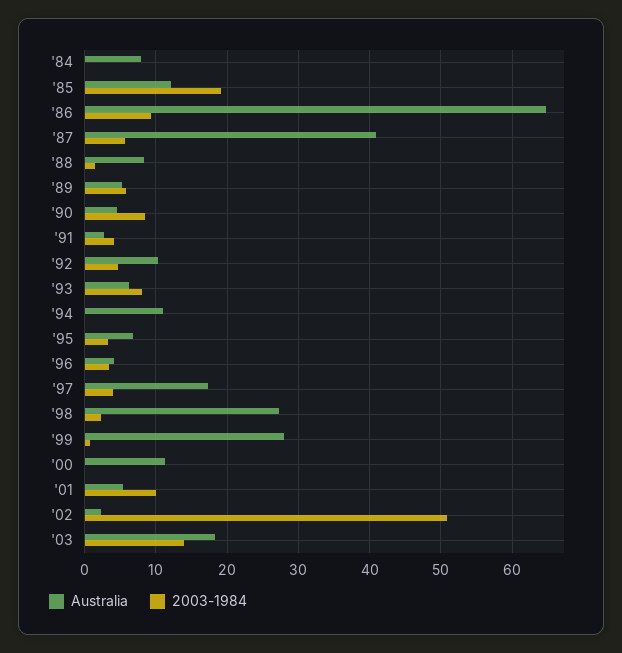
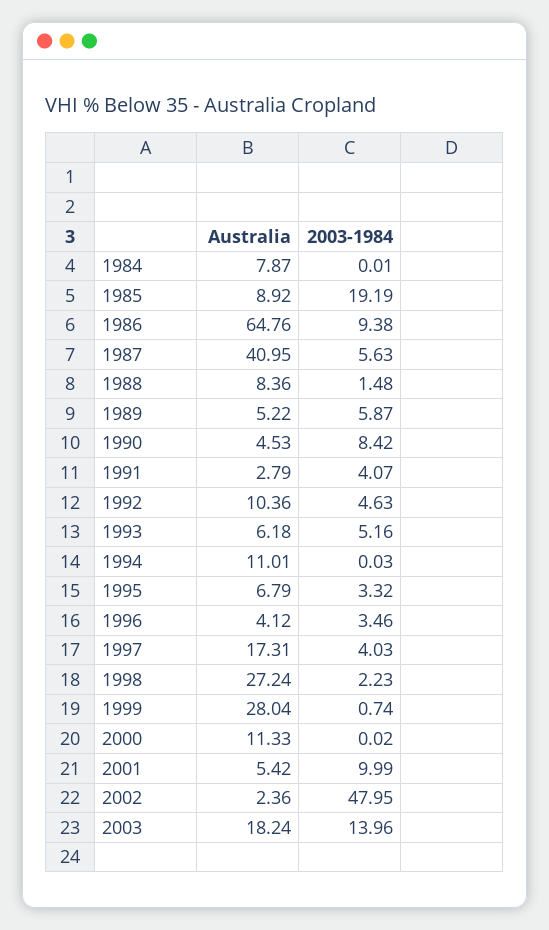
  {
    "Australia": {
      "'84": 7.87,
-     "'85": 12,
+     "'85": 8.92,
      "'86": 64.76,
      "'87": 40.95,
      "'88": 8.36,
      "'89": 5.22,
      "'90": 4.53,
      "'91": 2.79,
      "'92": 10.36,
      "'93": 6.18,
      "'94": 11.01,
      "'95": 6.79,
      "'96": 4.12,
      "'97": 17.31,
      "'98": 27.24,
      "'99": 28.04,
      "'00": 11.33,
      "'01": 5.42,
      "'02": 2.36,
      "'03": 18.24
    },
    "2003-1984": {
      "'84": 0.01,
      "'85": 19.19,
      "'86": 9.38,
      "'87": 5.63,
      "'88": 1.48,
      "'89": 5.87,
      "'90": 8.42,
      "'91": 4.07,
      "'92": 4.63,
-     "'93": 8,
+     "'93": 5.16,
      "'94": 0.03,
      "'95": 3.32,
      "'96": 3.46,
      "'97": 4.03,
      "'98": 2.23,
      "'99": 0.74,
      "'00": 0.02,
      "'01": 9.99,
-     "'02": 51,
+     "'02": 47.95,
      "'03": 13.96
    }
  }

